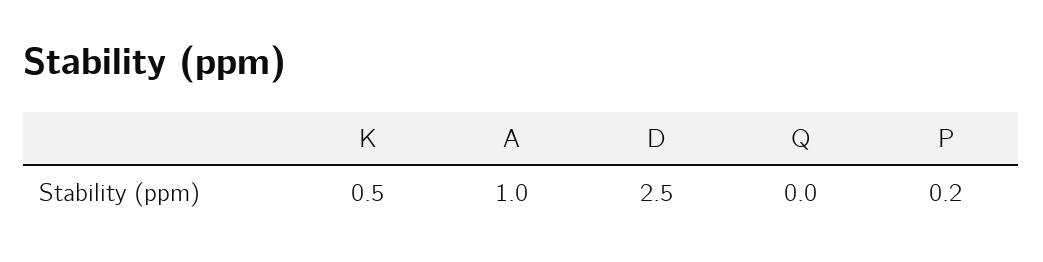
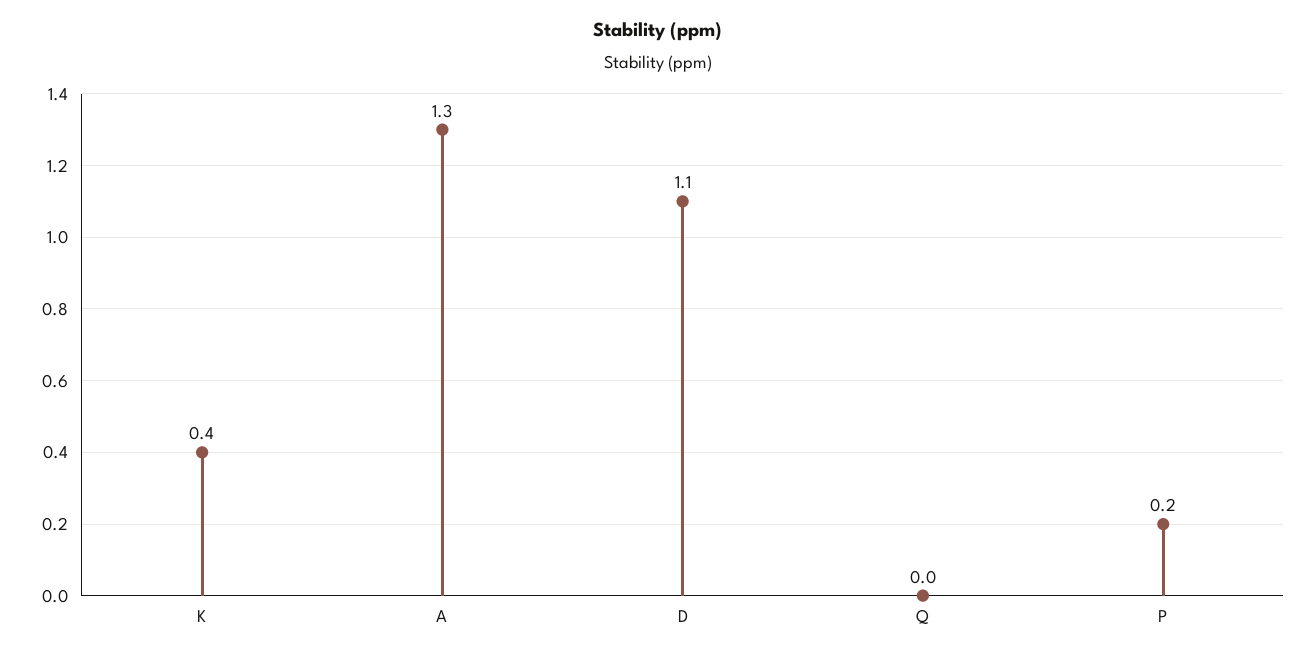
  {
-   "K": 0.5,
+   "K": 0.4,
-   "A": 1,
+   "A": 1.3,
-   "D": 2.5,
+   "D": 1.1,
    "Q": 0,
    "P": 0.2
  }

